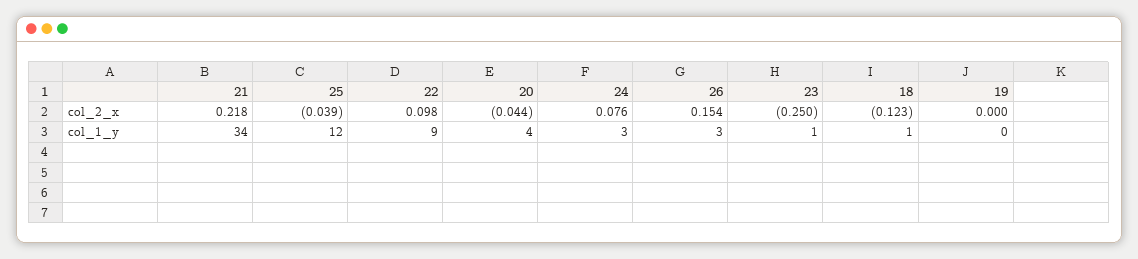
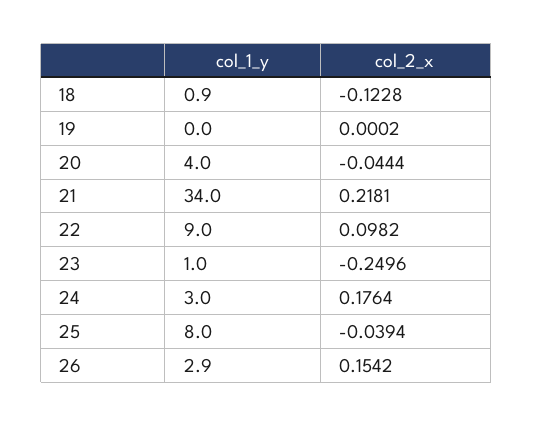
  {
    "21": {
      "col_2_x": 0.2181,
      "col_1_y": 34
    },
    "25": {
      "col_2_x": -0.0394,
-     "col_1_y": 12
+     "col_1_y": 8
    },
    "22": {
      "col_2_x": 0.0982,
      "col_1_y": 9
    },
    "20": {
      "col_2_x": -0.0444,
      "col_1_y": 4
    },
    "24": {
-     "col_2_x": 0.076,
+     "col_2_x": 0.1764,
      "col_1_y": 3
    },
    "26": {
      "col_2_x": 0.1542,
      "col_1_y": 2.9
    },
    "23": {
      "col_2_x": -0.2496,
      "col_1_y": 1
    },
    "18": {
      "col_2_x": -0.1228,
      "col_1_y": 0.9
    },
    "19": {
      "col_2_x": 0.0002,
      "col_1_y": 0
    }
  }

